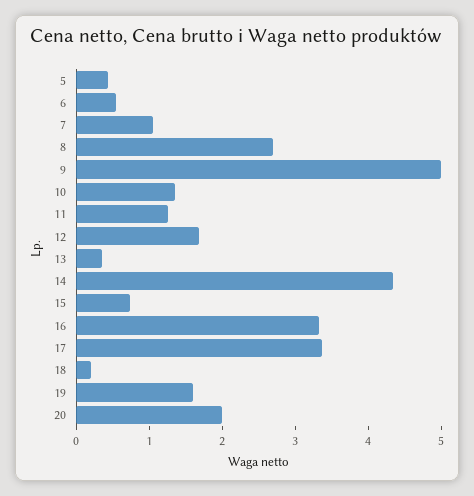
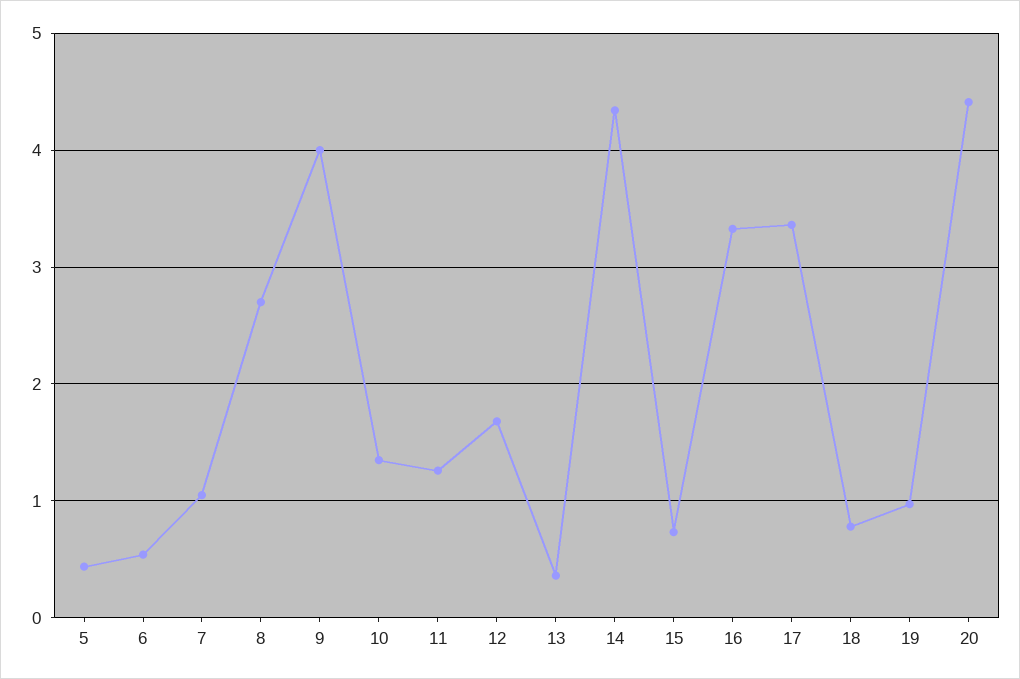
  {
    "5": 0.4,
    "6": 0.5,
    "7": 1.1,
    "8": 2.7,
-   "9": 5,
+   "9": 4,
    "10": 1.4,
    "11": 1.3,
    "12": 1.7,
    "13": 0.4,
    "14": 4.3,
    "15": 0.7,
    "16": 3.3,
    "17": 3.4,
-   "18": 0.2,
+   "18": 0.8,
-   "19": 1.6,
+   "19": 1,
-   "20": 2
+   "20": 4.4
  }

